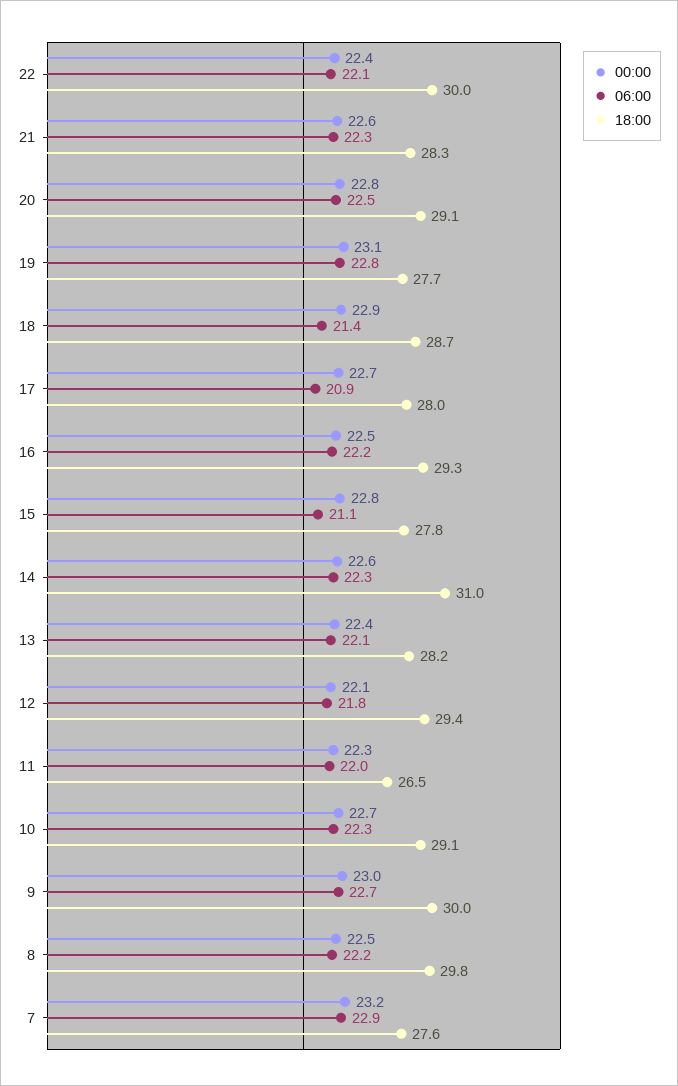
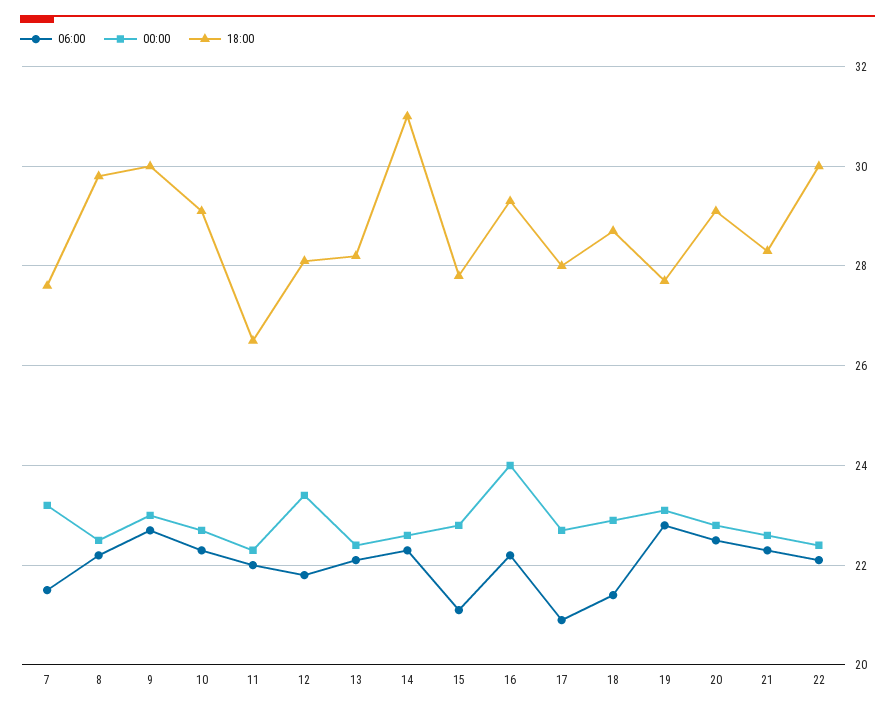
  {
    "00:00": {
      "22": 22.4,
      "21": 22.6,
      "20": 22.8,
      "19": 23.1,
      "18": 22.9,
      "17": 22.7,
-     "16": 22.5,
+     "16": 24,
      "15": 22.8,
      "14": 22.6,
      "13": 22.4,
-     "12": 22.1,
+     "12": 23.5,
      "11": 22.3,
      "10": 22.7,
      "9": 23,
      "8": 22.5,
      "7": 23.2
    },
    "06:00": {
      "22": 22.1,
      "21": 22.3,
      "20": 22.5,
      "19": 22.8,
      "18": 21.4,
      "17": 20.9,
      "16": 22.2,
      "15": 21.1,
      "14": 22.3,
      "13": 22.1,
      "12": 21.8,
      "11": 22,
      "10": 22.3,
      "9": 22.7,
      "8": 22.2,
-     "7": 22.9
+     "7": 21.5
    },
    "18:00": {
      "22": 30,
      "21": 28.3,
      "20": 29.1,
      "19": 27.7,
      "18": 28.7,
      "17": 28,
      "16": 29.3,
      "15": 27.8,
      "14": 31,
      "13": 28.2,
-     "12": 29.4,
+     "12": 28,
      "11": 26.5,
      "10": 29.1,
      "9": 30,
      "8": 29.8,
      "7": 27.6
    }
  }

